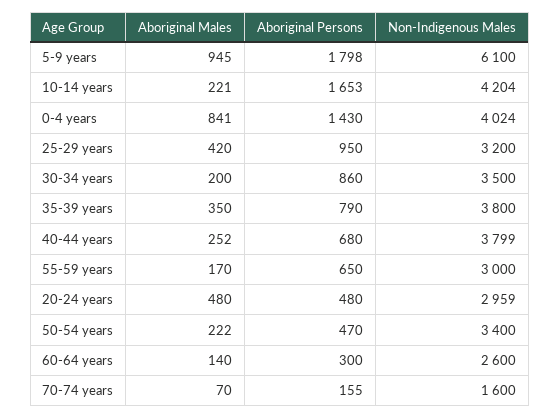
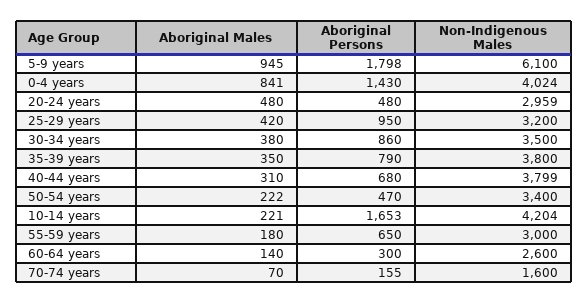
  {
    "Aboriginal Males": {
      "5-9 years": 945,
      "10-14 years": 221,
      "0-4 years": 841,
      "25-29 years": 420,
-     "30-34 years": 200,
+     "30-34 years": 380,
      "35-39 years": 350,
-     "40-44 years": 252,
+     "40-44 years": 310,
-     "55-59 years": 170,
+     "55-59 years": 180,
      "20-24 years": 480,
      "50-54 years": 222,
      "60-64 years": 140,
      "70-74 years": 70
    },
    "Aboriginal Persons": {
      "5-9 years": 1798,
      "10-14 years": 1653,
      "0-4 years": 1430,
      "25-29 years": 950,
      "30-34 years": 860,
      "35-39 years": 790,
      "40-44 years": 680,
      "55-59 years": 650,
      "20-24 years": 480,
      "50-54 years": 470,
      "60-64 years": 300,
      "70-74 years": 155
    },
    "Non-Indigenous Males": {
      "5-9 years": 6100,
      "10-14 years": 4204,
      "0-4 years": 4024,
      "25-29 years": 3200,
      "30-34 years": 3500,
      "35-39 years": 3800,
      "40-44 years": 3799,
      "55-59 years": 3000,
      "20-24 years": 2959,
      "50-54 years": 3400,
      "60-64 years": 2600,
      "70-74 years": 1600
    }
  }

